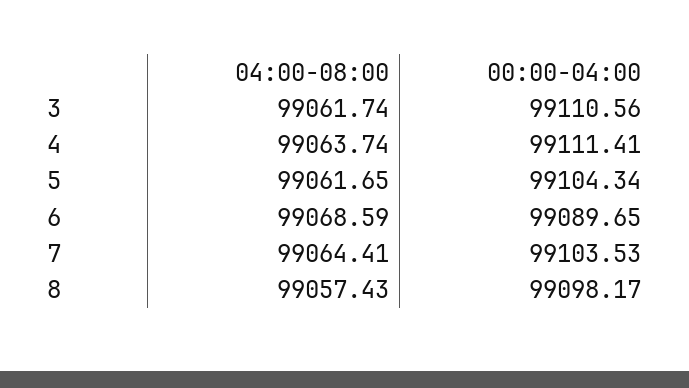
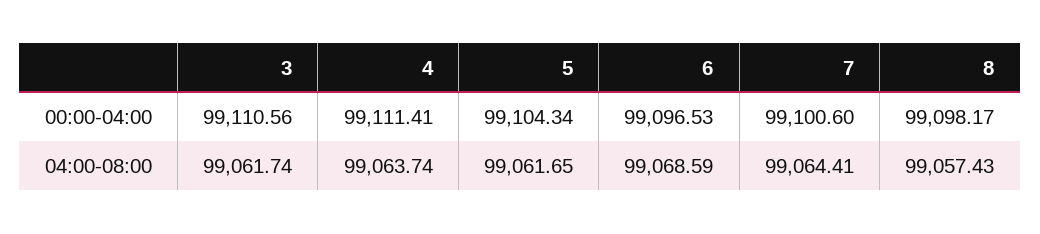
  {
    "04:00-08:00": {
      "3": 99061.74,
      "4": 99063.74,
      "5": 99061.65,
      "6": 99068.59,
      "7": 99064.41,
      "8": 99057.43
    },
    "00:00-04:00": {
      "3": 99110.56,
      "4": 99111.41,
      "5": 99104.34,
-     "6": 99089.65,
+     "6": 99096.53,
-     "7": 99103.53,
+     "7": 99100.6,
      "8": 99098.17
    }
  }

